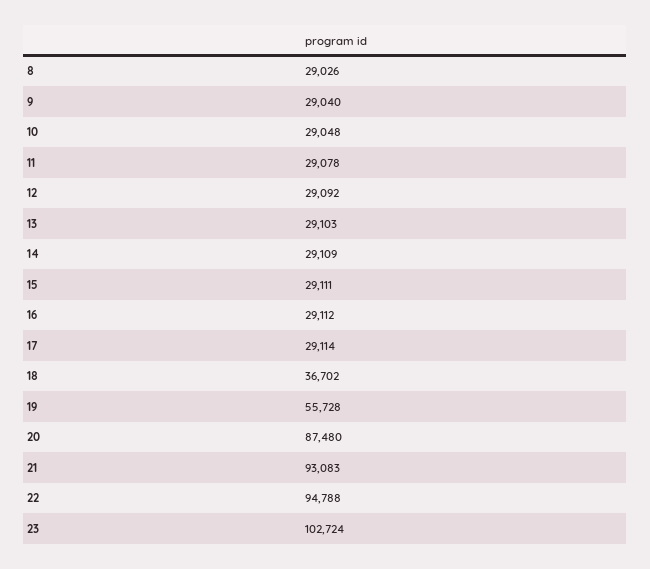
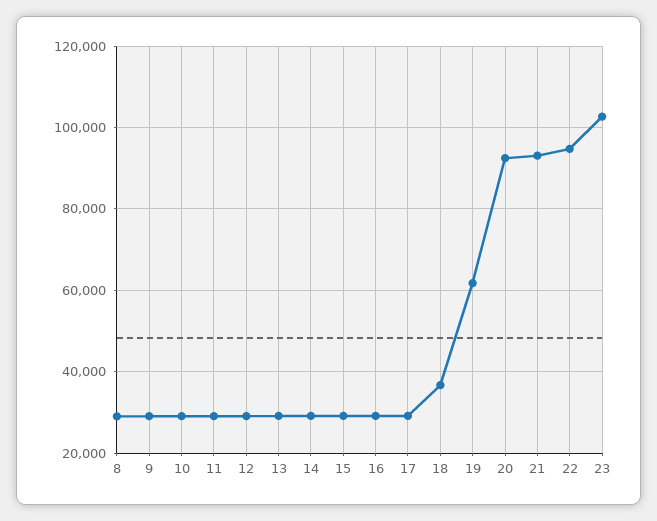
  {
    "8": 29026,
    "9": 29040,
    "10": 29048,
    "11": 29078,
    "12": 29092,
    "13": 29103,
    "14": 29109,
    "15": 29111,
    "16": 29112,
    "17": 29114,
    "18": 36702,
-   "19": 55728,
+   "19": 62000,
-   "20": 87480,
+   "20": 92000,
    "21": 93083,
    "22": 94788,
    "23": 102724
  }

